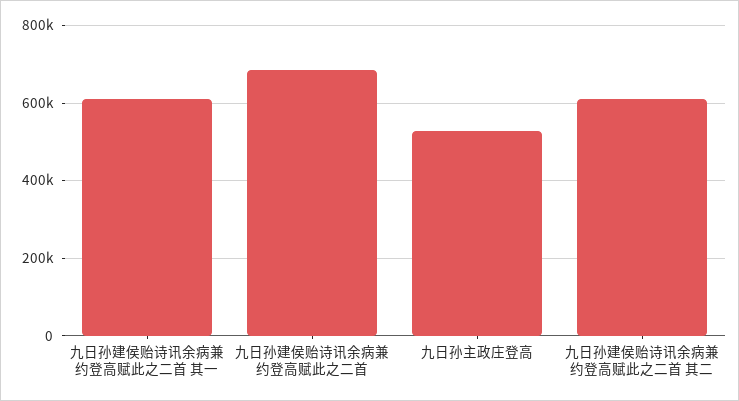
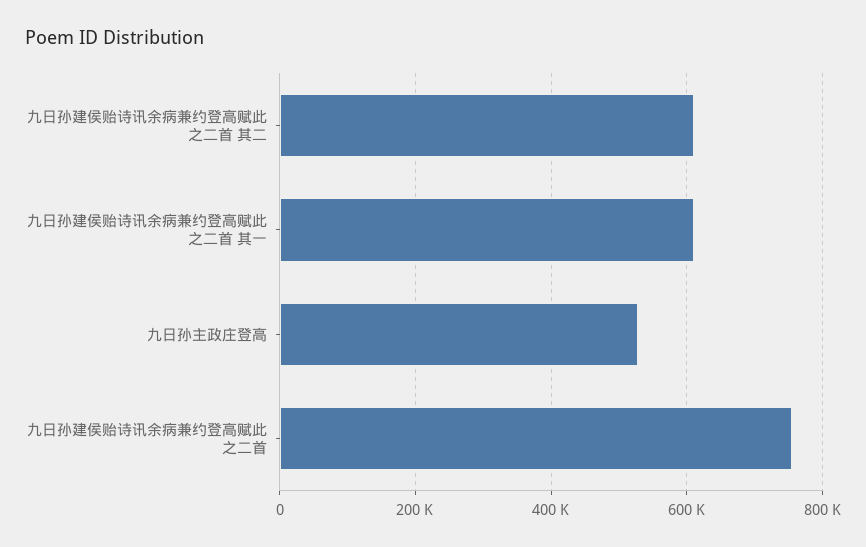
  {
    "九日孙建侯贻诗讯余病兼约登高赋此之二首 其一": 620000,
-   "九日孙建侯贻诗讯余病兼约登高赋此之二首": 680000,
+   "九日孙建侯贻诗讯余病兼约登高赋此之二首": 760000,
    "九日孙主政庄登高": 520000,
    "九日孙建侯贻诗讯余病兼约登高赋此之二首 其二": 620000
  }

